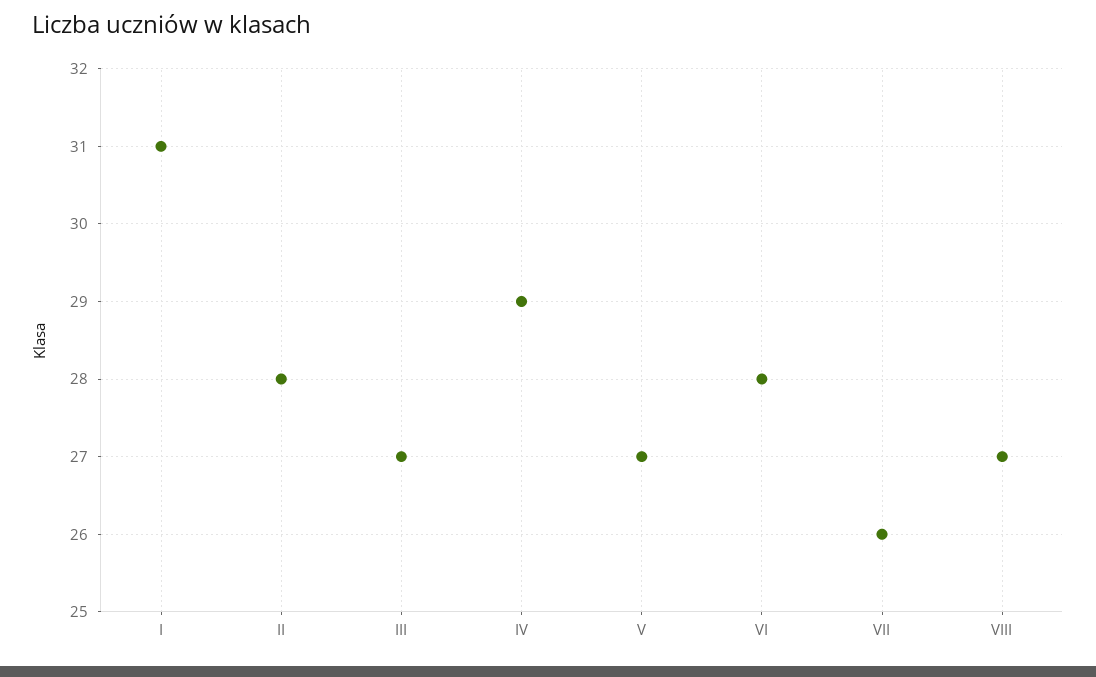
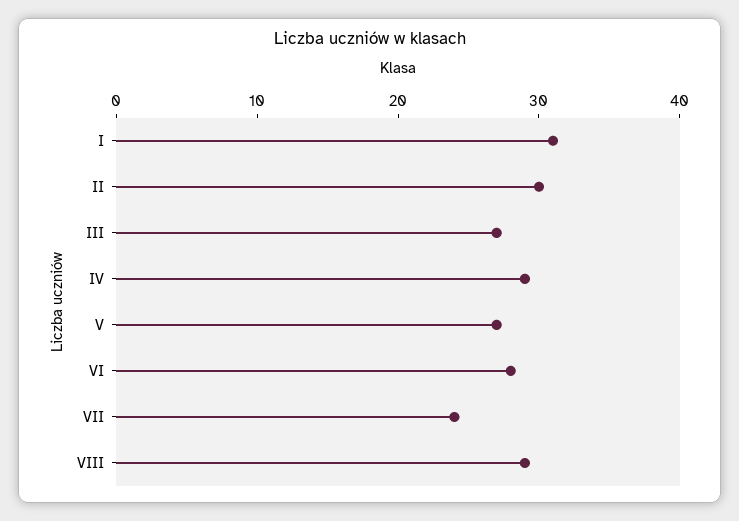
  {
    "I": 31,
-   "II": 28,
+   "II": 30,
    "III": 27,
    "IV": 29,
    "V": 27,
    "VI": 28,
-   "VII": 26,
+   "VII": 24,
-   "VIII": 27
+   "VIII": 29
  }

